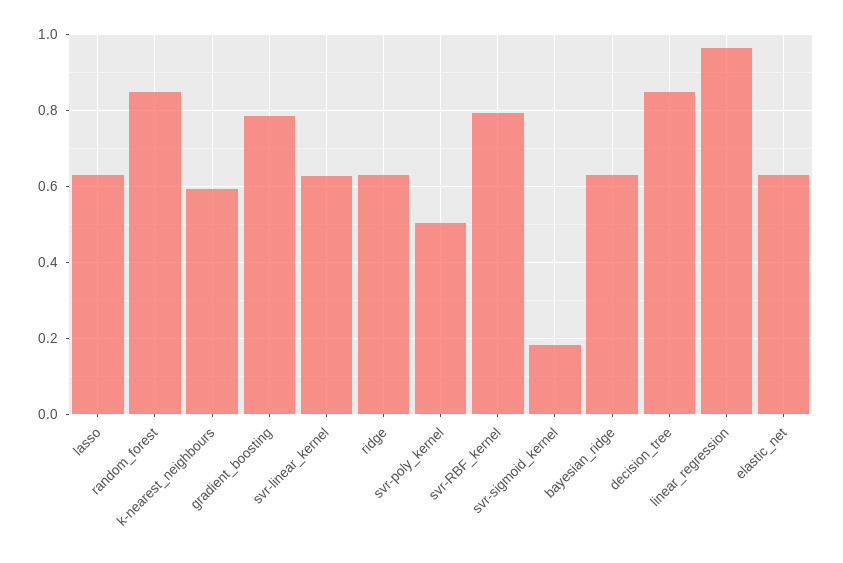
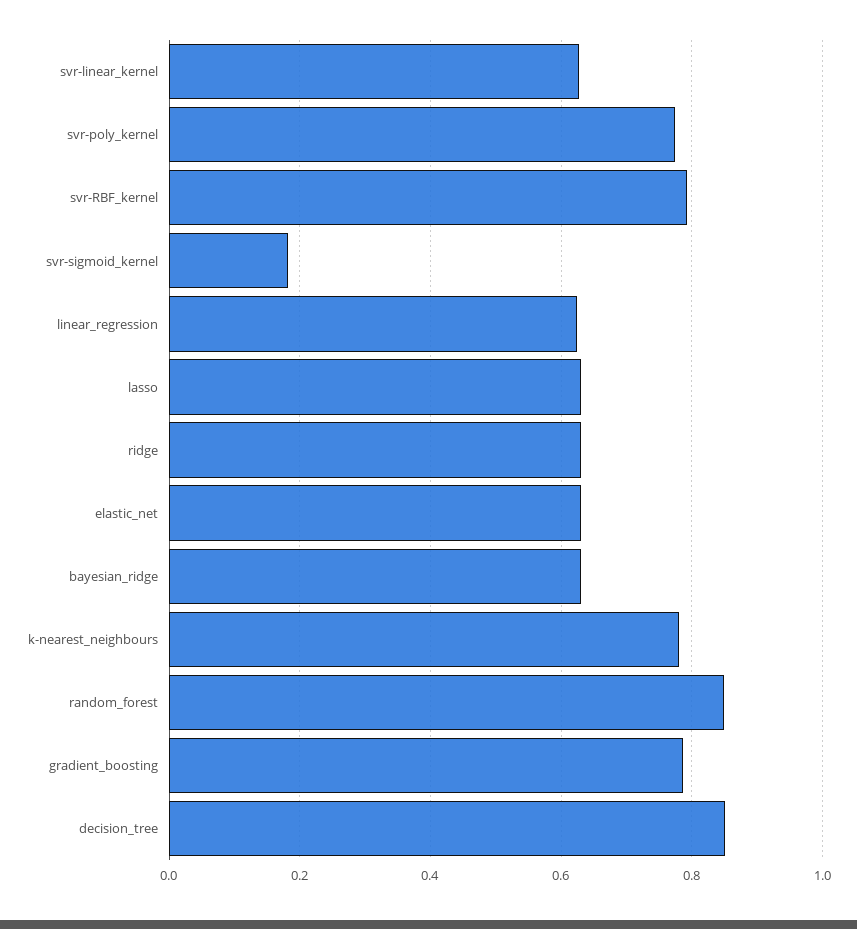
  {
    "lasso": 0.64,
    "random_forest": 0.84,
-   "k-nearest_neighbours": 0.6,
+   "k-nearest_neighbours": 0.78,
    "gradient_boosting": 0.78,
    "svr-linear_kernel": 0.62,
    "ridge": 0.64,
-   "svr-poly_kernel": 0.5,
+   "svr-poly_kernel": 0.78,
    "svr-RBF_kernel": 0.8,
    "svr-sigmoid_kernel": 0.18,
    "bayesian_ridge": 0.64,
    "decision_tree": 0.86,
-   "linear_regression": 0.96,
+   "linear_regression": 0.62,
    "elastic_net": 0.64
  }

